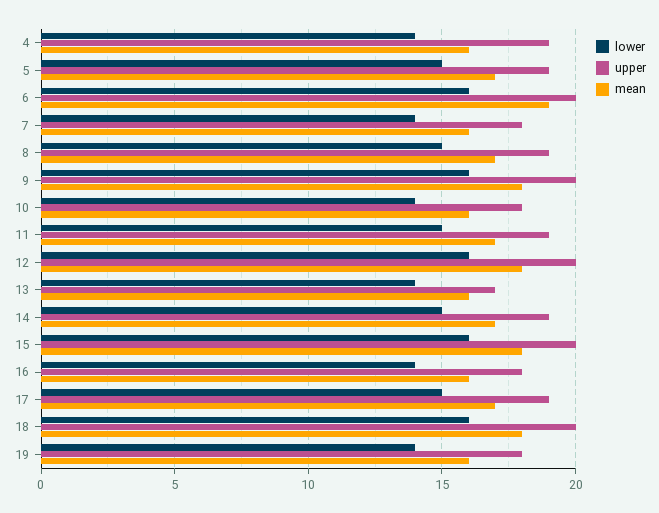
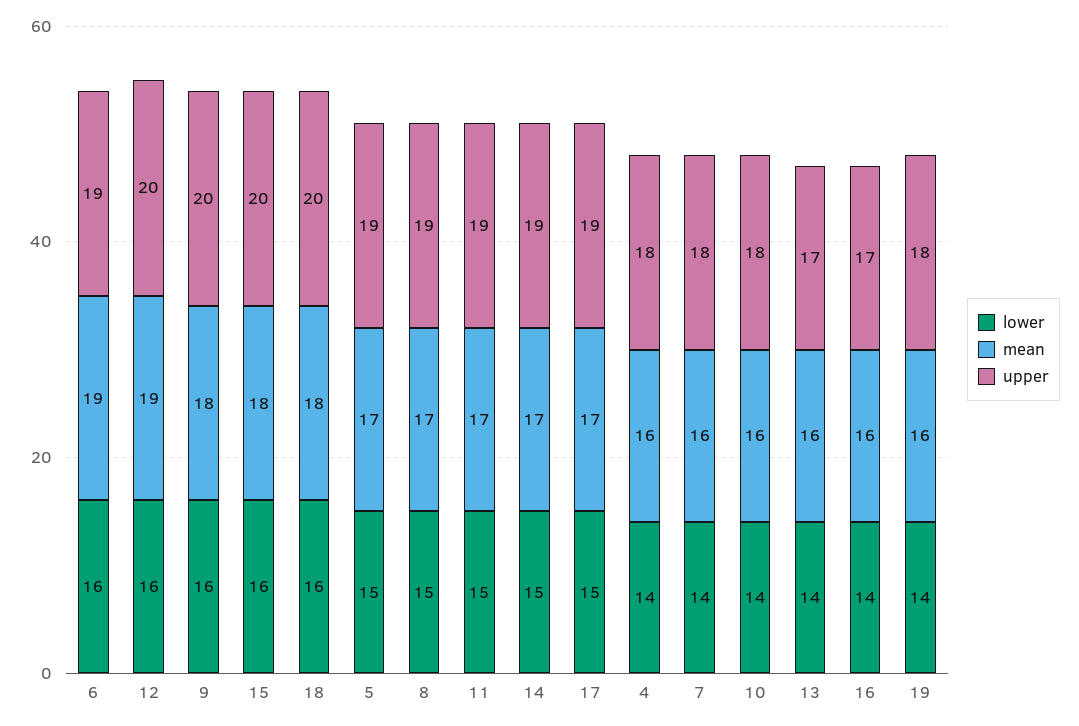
  {
    "lower": {
      "4": 14,
      "5": 15,
      "6": 16,
      "7": 14,
      "8": 15,
      "9": 16,
      "10": 14,
      "11": 15,
      "12": 16,
      "13": 14,
      "14": 15,
      "15": 16,
      "16": 14,
      "17": 15,
      "18": 16,
      "19": 14
    },
    "upper": {
-     "4": 19,
+     "4": 18,
      "5": 19,
-     "6": 20,
+     "6": 19,
      "7": 18,
      "8": 19,
      "9": 20,
      "10": 18,
      "11": 19,
      "12": 20,
      "13": 17,
      "14": 19,
      "15": 20,
-     "16": 18,
+     "16": 17,
      "17": 19,
      "18": 20,
      "19": 18
    },
    "mean": {
      "4": 16,
      "5": 17,
      "6": 19,
      "7": 16,
      "8": 17,
      "9": 18,
      "10": 16,
      "11": 17,
-     "12": 18,
+     "12": 19,
      "13": 16,
      "14": 17,
      "15": 18,
      "16": 16,
      "17": 17,
      "18": 18,
      "19": 16
    }
  }

